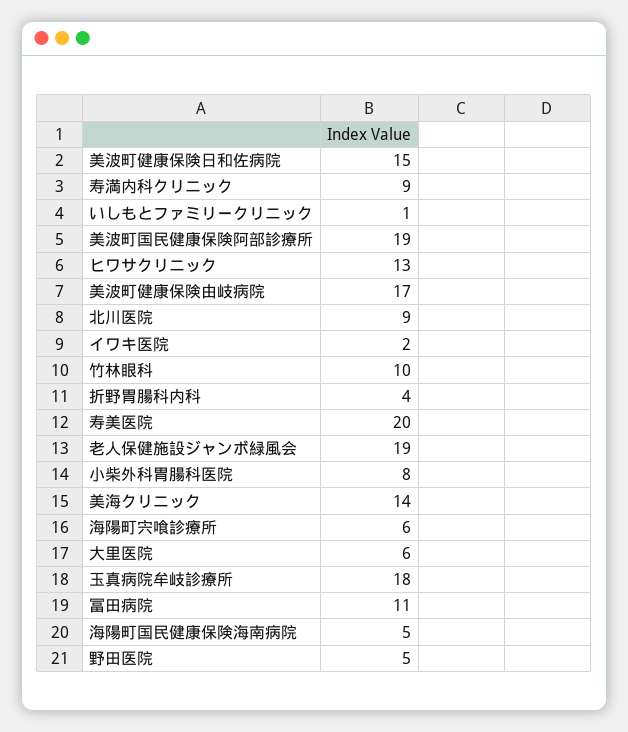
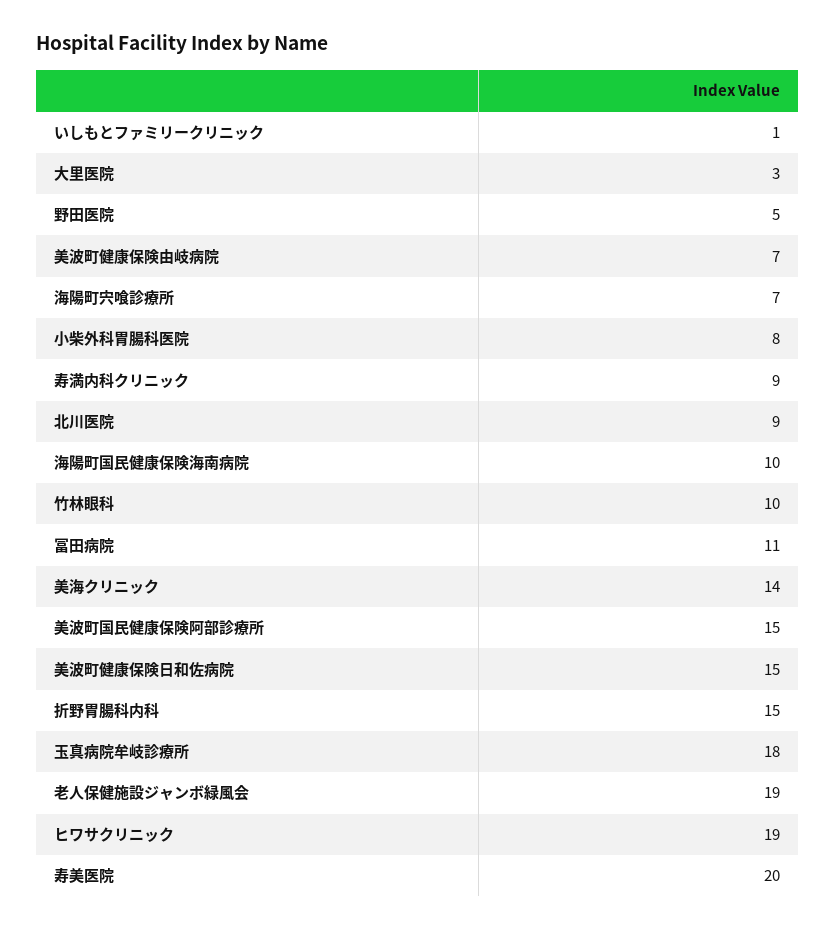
  {
    "美波町健康保険日和佐病院": 15,
    "寿満内科クリニック": 9,
    "いしもとファミリークリニック": 1,
-   "美波町国民健康保険阿部診療所": 19,
+   "美波町国民健康保険阿部診療所": 15,
-   "ヒワサクリニック": 13,
+   "ヒワサクリニック": 19,
-   "美波町健康保険由岐病院": 17,
+   "美波町健康保険由岐病院": 7,
    "北川医院": 9,
-   "イワキ医院": 2,
    "竹林眼科": 10,
-   "折野胃腸科内科": 4,
+   "折野胃腸科内科": 15,
    "寿美医院": 20,
    "老人保健施設ジャンボ緑風会": 19,
    "小柴外科胃腸科医院": 8,
    "美海クリニック": 14,
-   "海陽町宍喰診療所": 6,
+   "海陽町宍喰診療所": 7,
-   "大里医院": 6,
+   "大里医院": 3,
    "玉真病院牟岐診療所": 18,
    "冨田病院": 11,
-   "海陽町国民健康保険海南病院": 5,
+   "海陽町国民健康保険海南病院": 10,
    "野田医院": 5
  }

